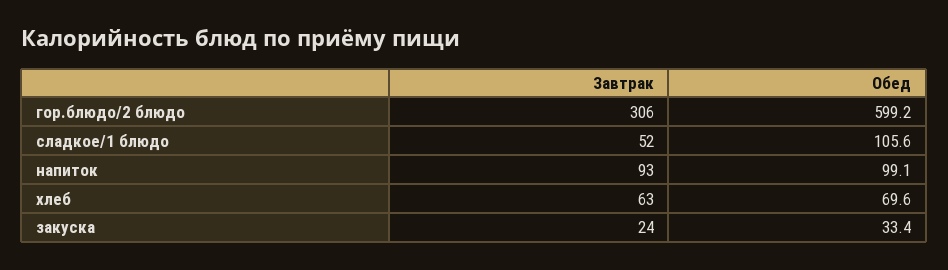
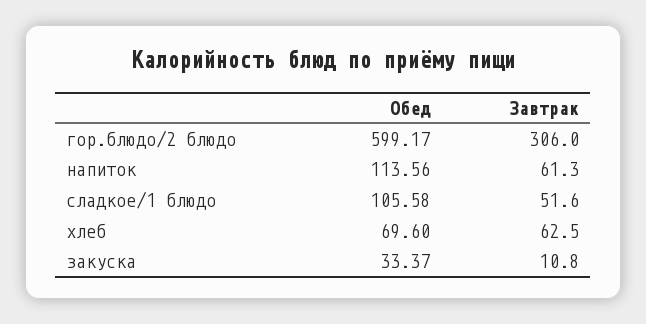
  {
    "Завтрак": {
      "гор.блюдо/2 блюдо": 306,
      "сладкое/1 блюдо": 51.6,
-     "напиток": 93,
+     "напиток": 61.3,
      "хлеб": 62.5,
-     "закуска": 24
+     "закуска": 10.8
    },
    "Обед": {
      "гор.блюдо/2 блюдо": 599.17,
      "сладкое/1 блюдо": 105.58,
-     "напиток": 99.1,
+     "напиток": 113.56,
      "хлеб": 69.6,
      "закуска": 33.37
    }
  }

